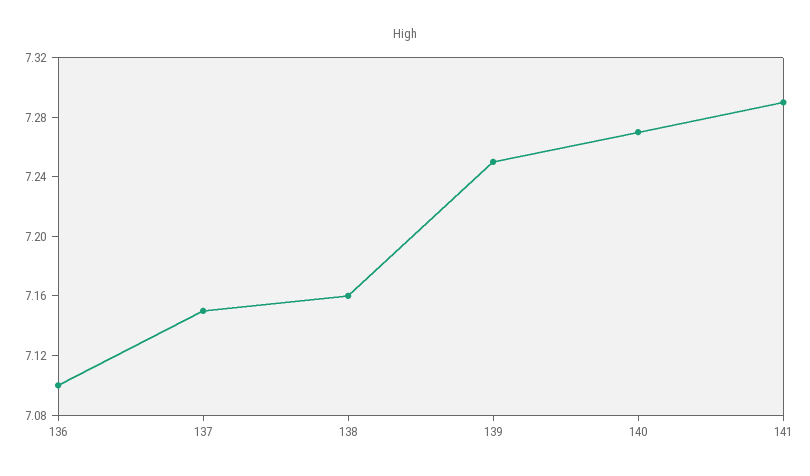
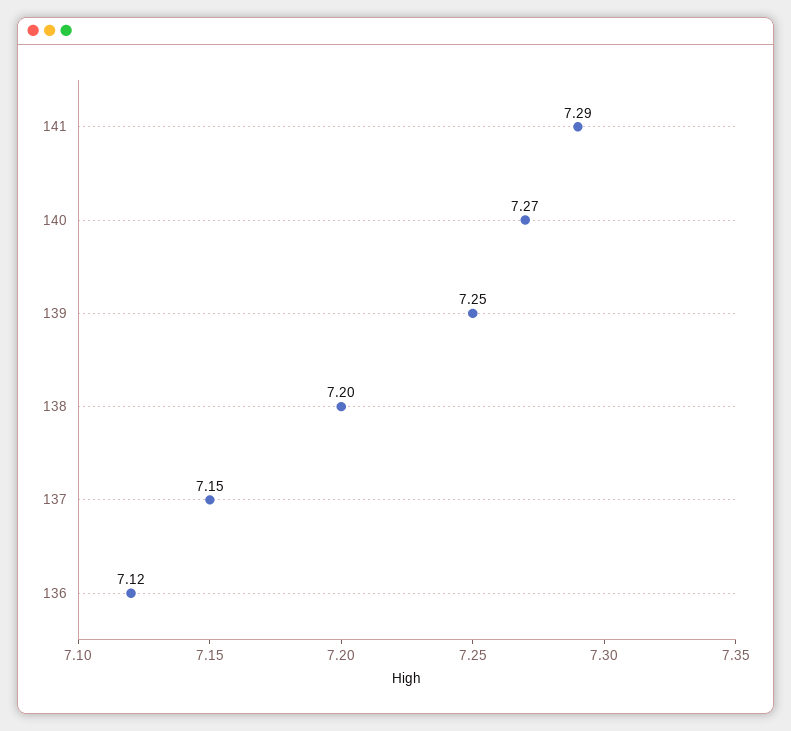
  {
-   "136": 7.1,
+   "136": 7.12,
    "137": 7.15,
-   "138": 7.16,
+   "138": 7.2,
    "139": 7.25,
    "140": 7.27,
    "141": 7.29
  }

